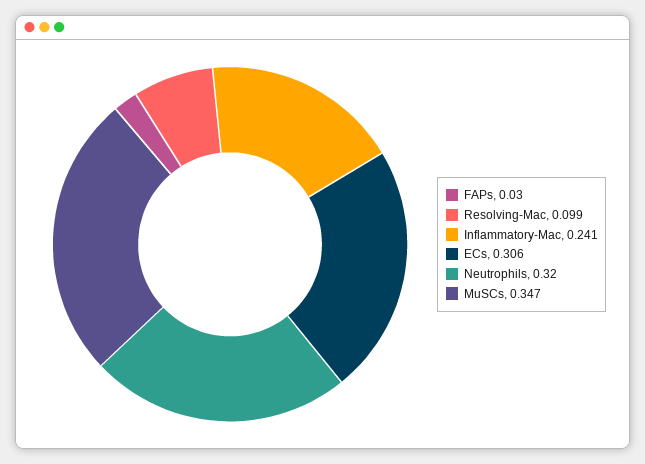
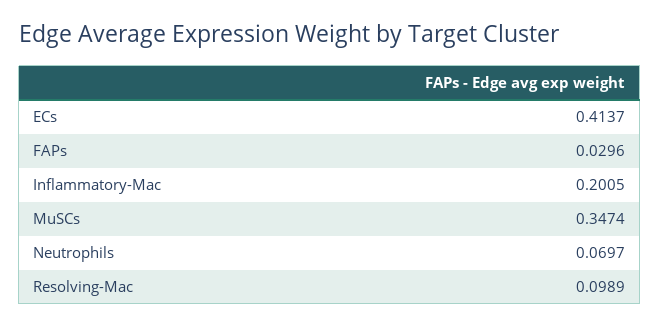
  {
    "FAPs": 0.0296,
    "Resolving-Mac": 0.0989,
-   "Inflammatory-Mac": 0.241,
+   "Inflammatory-Mac": 0.2005,
-   "ECs": 0.306,
+   "ECs": 0.4137,
-   "Neutrophils": 0.32,
+   "Neutrophils": 0.0697,
    "MuSCs": 0.3474
  }

